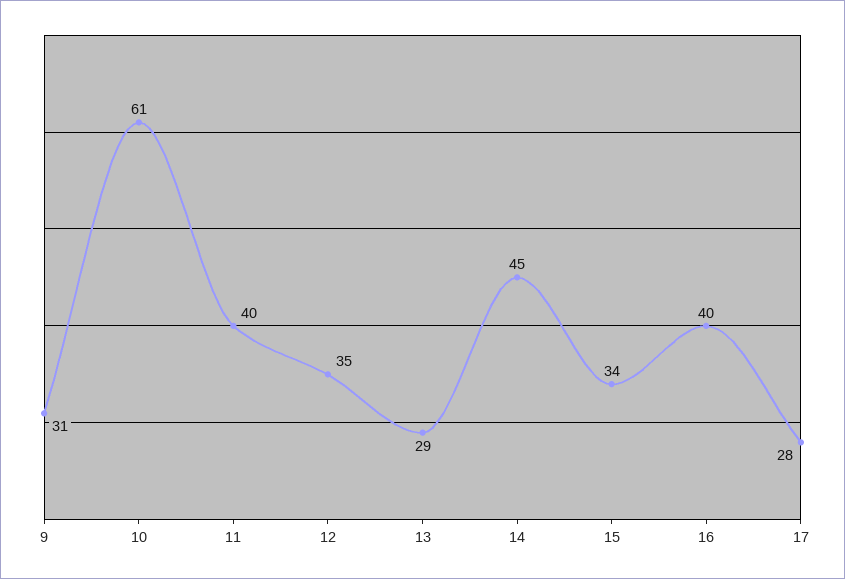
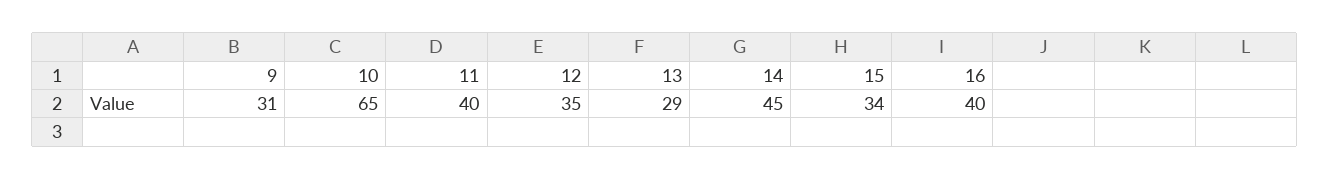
  {
    "9": 31,
-   "10": 61,
+   "10": 65,
    "11": 40,
    "12": 35,
    "13": 29,
    "14": 45,
    "15": 34,
-   "16": 40,
+   "16": 40
-   "17": 28
  }

